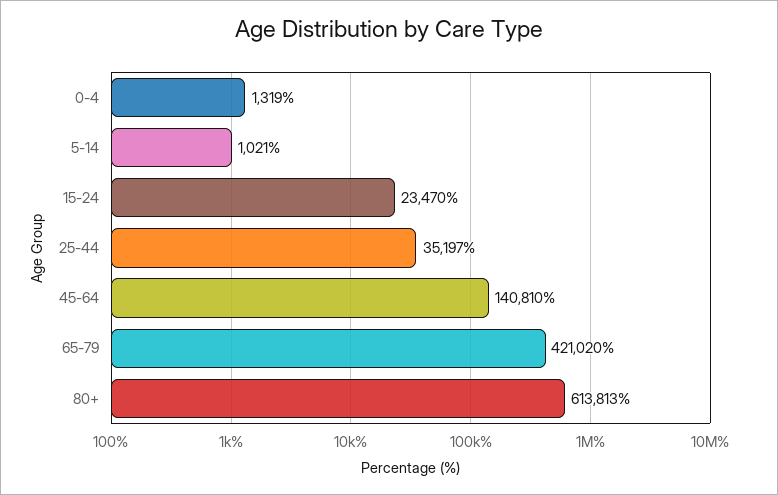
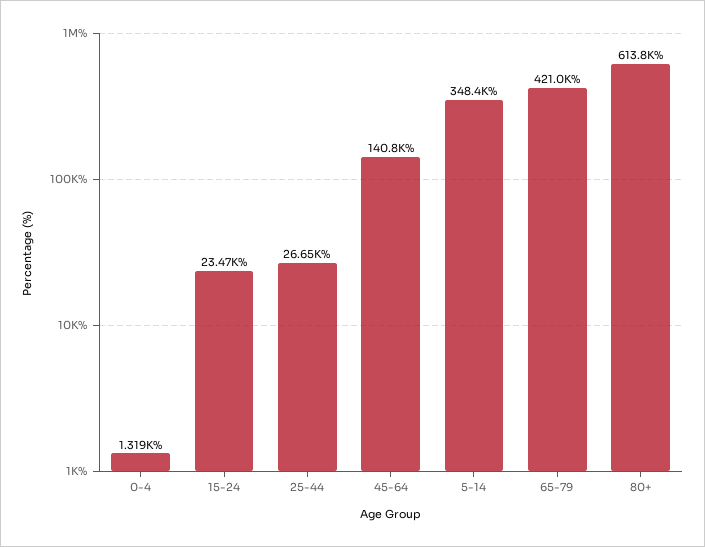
  {
    "0-4": 1319,
-   "5-14": 1021,
+   "5-14": 348400,
    "15-24": 23470,
-   "25-44": 35197,
+   "25-44": 26650,
    "45-64": 140810,
    "65-79": 421020,
    "80+": 613813
  }

